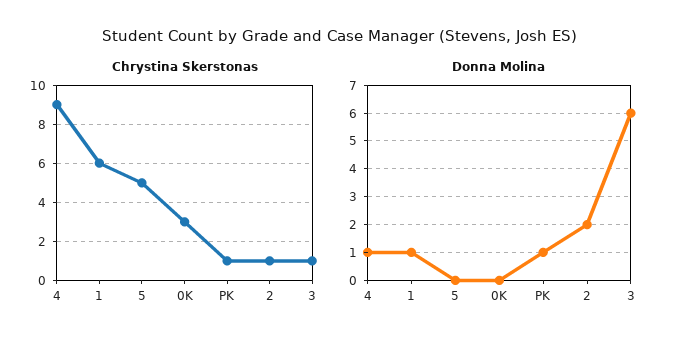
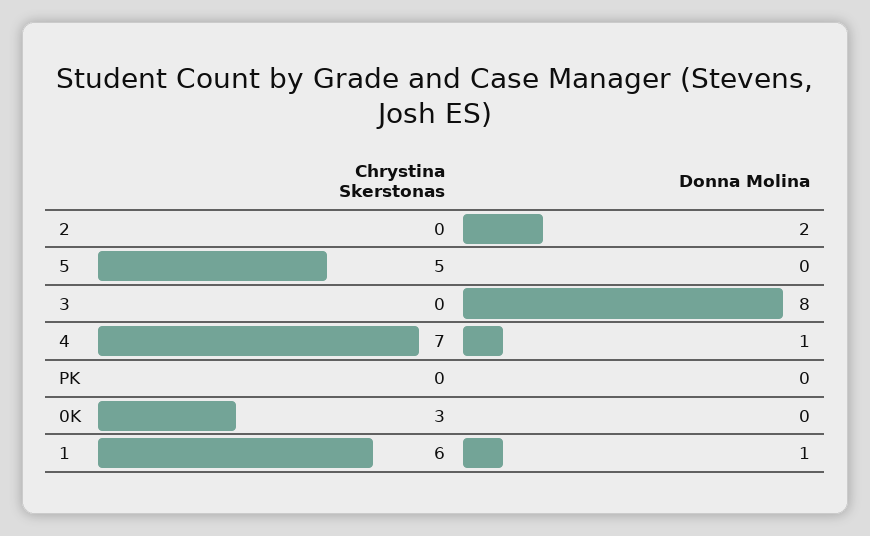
  {
    "Chrystina Skerstonas": {
-     "4": 9,
+     "4": 7,
      "1": 6,
      "5": 5,
      "0K": 3,
-     "PK": 1,
+     "PK": 0,
-     "2": 1,
+     "2": 0,
-     "3": 1
+     "3": 0
    },
    "Donna Molina": {
      "4": 1,
      "1": 1,
      "5": 0,
      "0K": 0,
-     "PK": 1,
+     "PK": 0,
      "2": 2,
-     "3": 6
+     "3": 8
    }
  }

